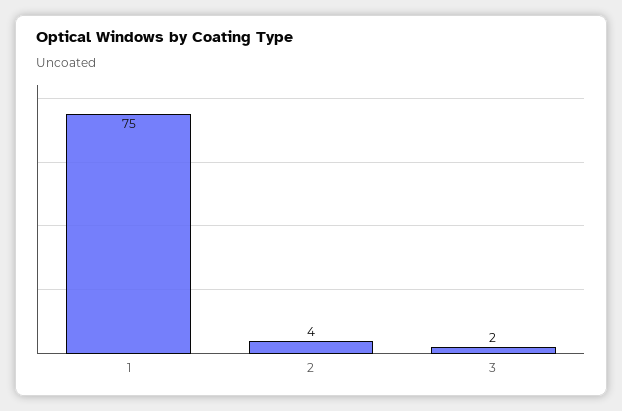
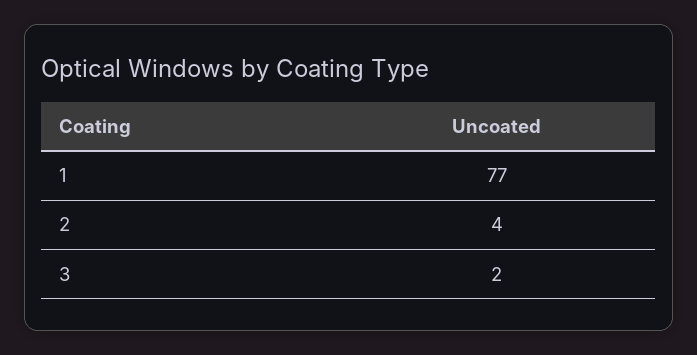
  {
-   "1": 75,
+   "1": 77,
    "2": 4,
    "3": 2
  }

